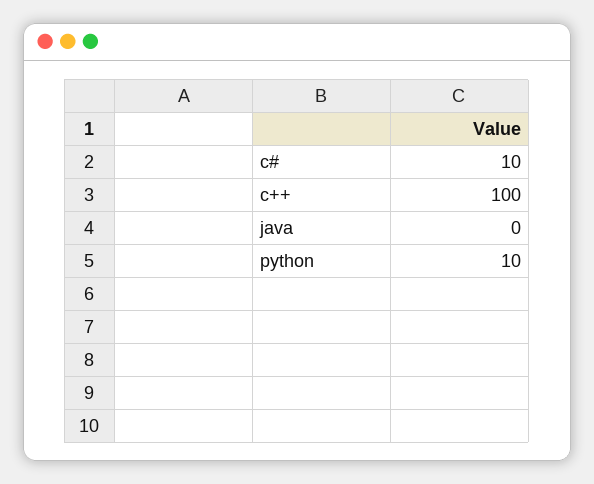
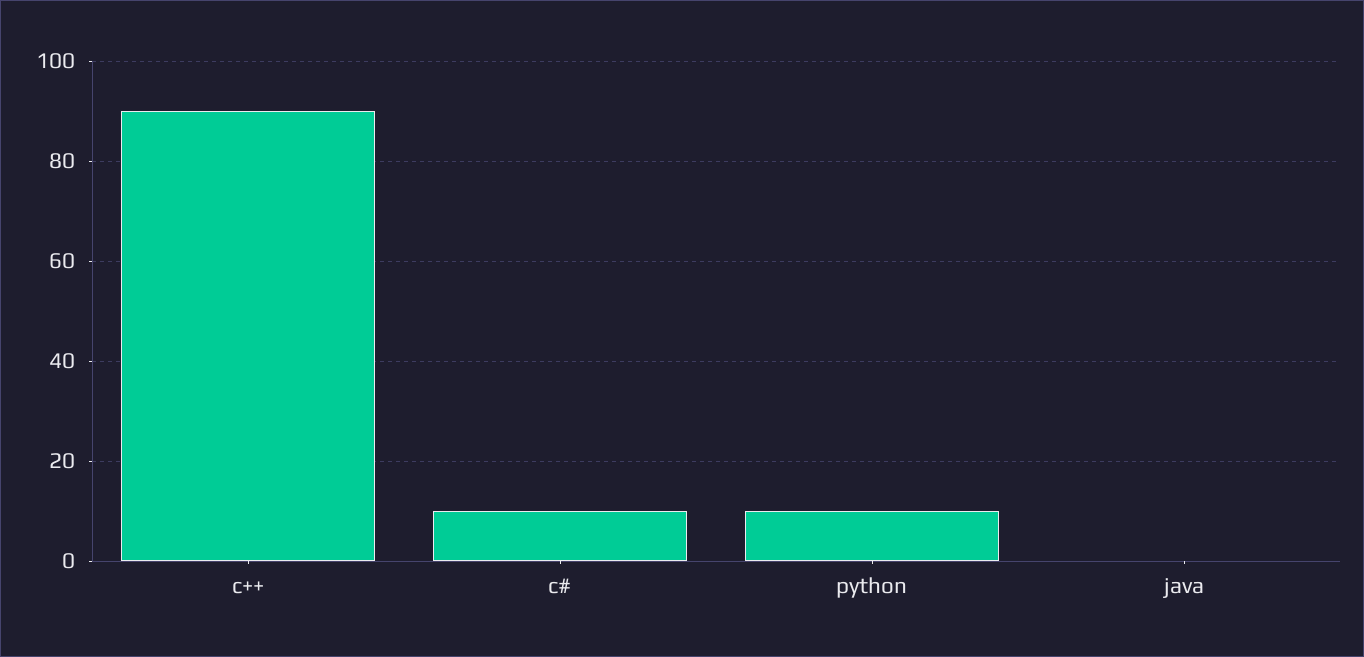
  {
    "c#": 10,
-   "c++": 100,
+   "c++": 90,
    "java": 0,
    "python": 10
  }

